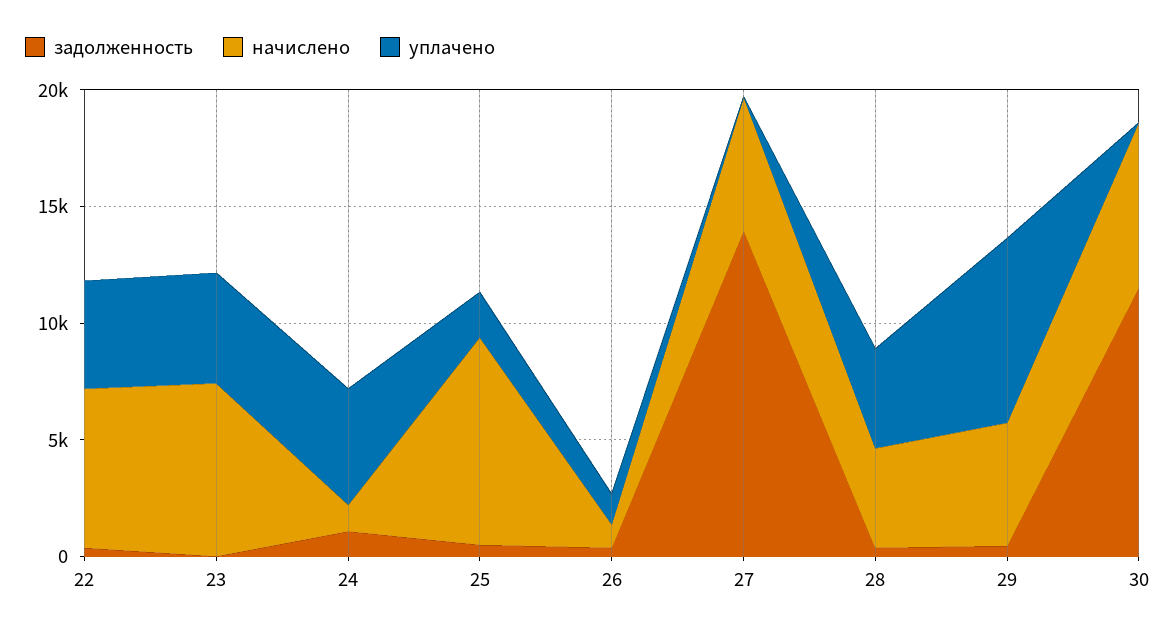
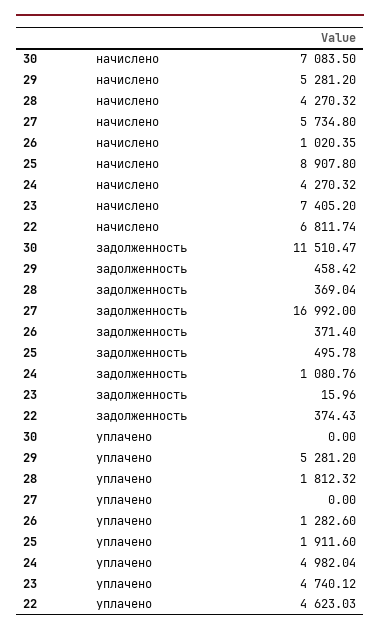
  {
    "задолженность": {
      "22": 374.43,
      "23": 15.96,
      "24": 1080.76,
      "25": 495.78,
      "26": 371.4,
-     "27": 14000,
+     "27": 16992,
      "28": 369.04,
      "29": 458.42,
      "30": 11510.47
    },
    "начислено": {
      "22": 6811.74,
      "23": 7405.2,
-     "24": 1000,
+     "24": 4270.32,
      "25": 8907.8,
      "26": 1020.35,
      "27": 5734.8,
      "28": 4270.32,
      "29": 5281.2,
      "30": 7083.5
    },
    "уплачено": {
      "22": 4623.03,
      "23": 4740.12,
      "24": 4982.04,
      "25": 1911.6,
      "26": 1282.6,
      "27": 0,
-     "28": 4000,
+     "28": 1812.32,
-     "29": 8000,
+     "29": 5281.2,
      "30": 0
    }
  }

